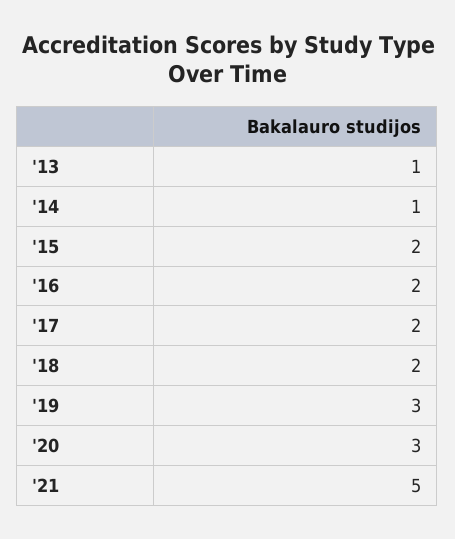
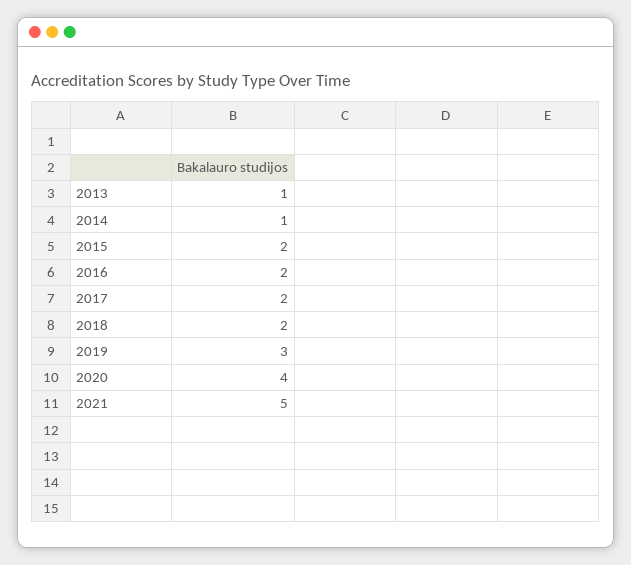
  {
    "'13": 1,
    "'14": 1,
    "'15": 2,
    "'16": 2,
    "'17": 2,
    "'18": 2,
    "'19": 3,
-   "'20": 3,
+   "'20": 4,
    "'21": 5
  }

